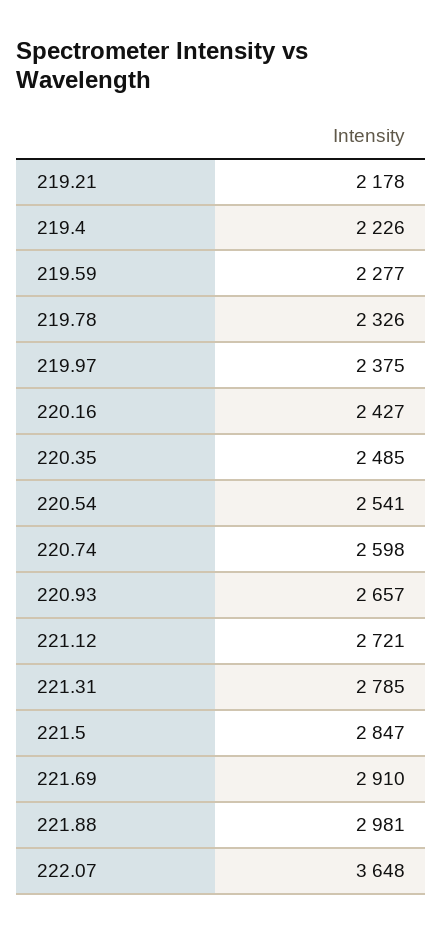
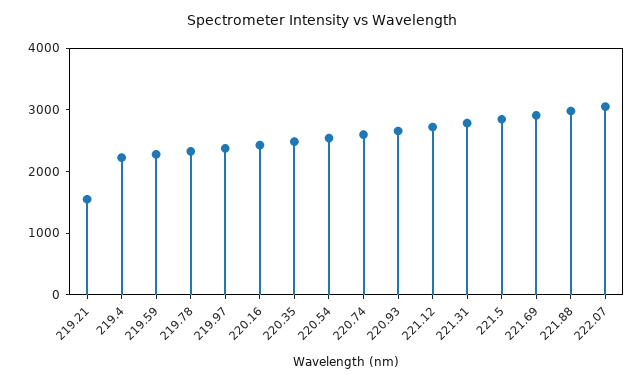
  {
-   "219.21": 2178,
+   "219.21": 1600,
    "219.4": 2226,
    "219.59": 2277,
    "219.78": 2326,
    "219.97": 2375,
    "220.16": 2427,
    "220.35": 2485,
    "220.54": 2541,
    "220.74": 2598,
    "220.93": 2657,
    "221.12": 2721,
    "221.31": 2785,
    "221.5": 2847,
    "221.69": 2910,
    "221.88": 2981,
-   "222.07": 3648
+   "222.07": 3000
  }

